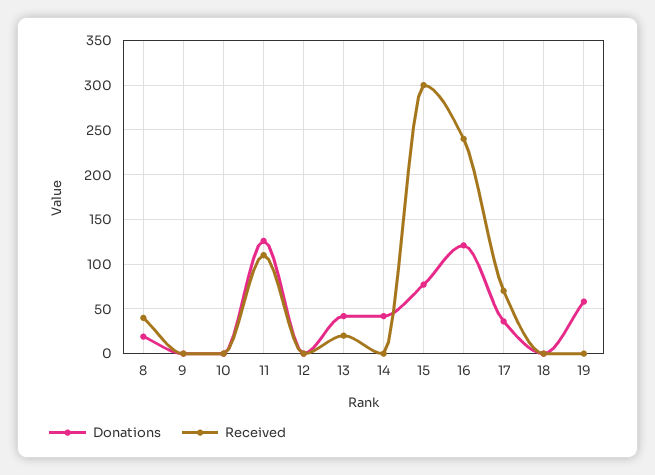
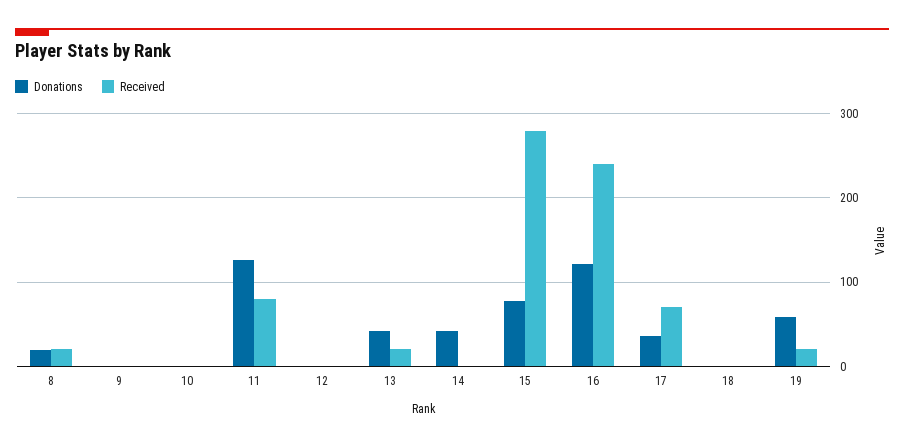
  {
    "Donations": {
      "8": 20,
      "9": 0,
      "10": 0,
      "11": 130,
      "12": 0,
      "13": 40,
      "14": 40,
      "15": 80,
      "16": 120,
      "17": 40,
      "18": 0,
      "19": 60
    },
    "Received": {
-     "8": 40,
+     "8": 20,
      "9": 0,
      "10": 0,
-     "11": 110,
+     "11": 80,
      "12": 0,
      "13": 20,
      "14": 0,
-     "15": 300,
+     "15": 280,
      "16": 240,
      "17": 70,
      "18": 0,
-     "19": 0
+     "19": 20
    }
  }

